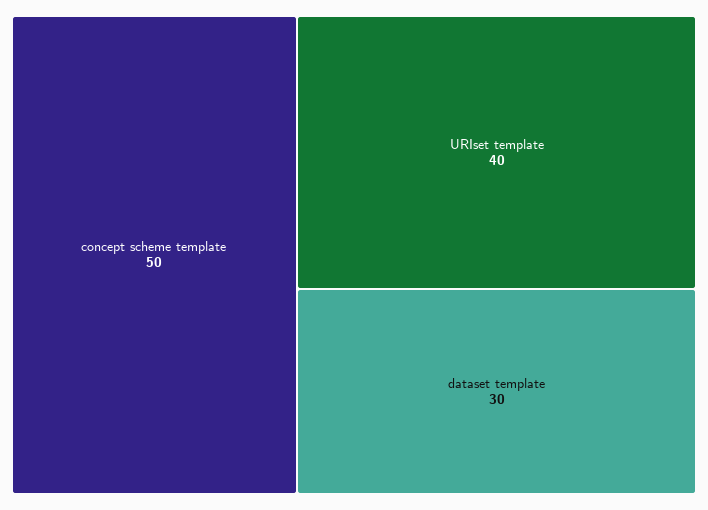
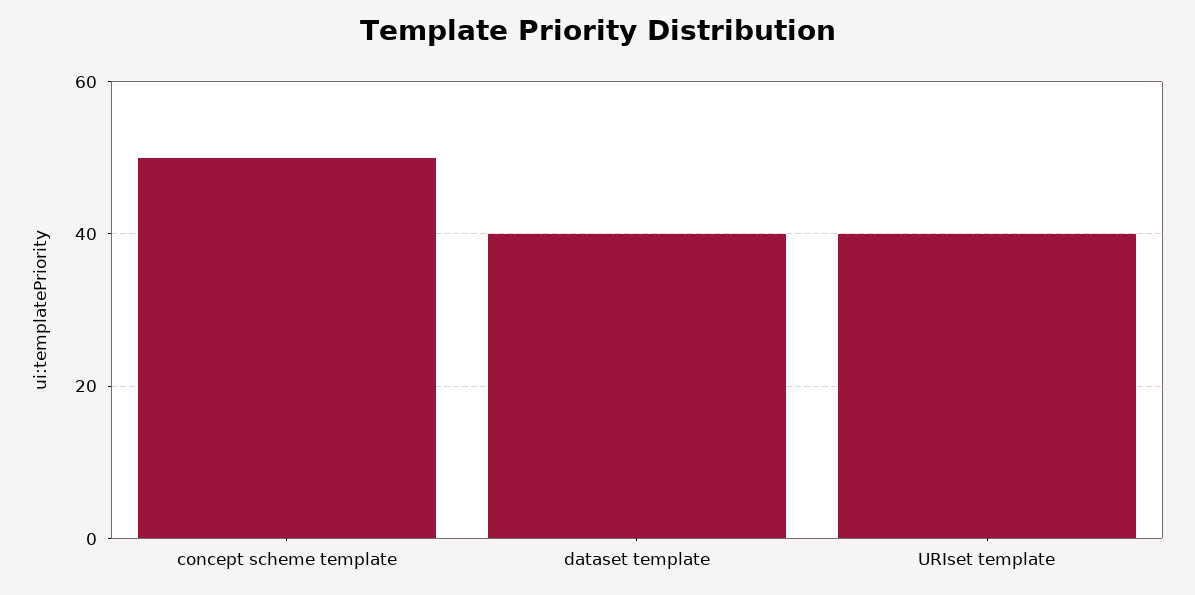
  {
    "concept scheme template": 50,
    "URIset template": 40,
-   "dataset template": 30
+   "dataset template": 40
  }

